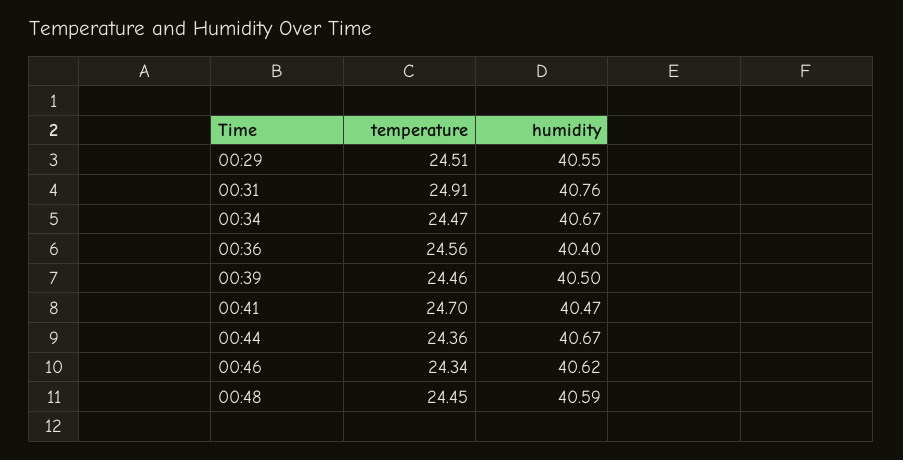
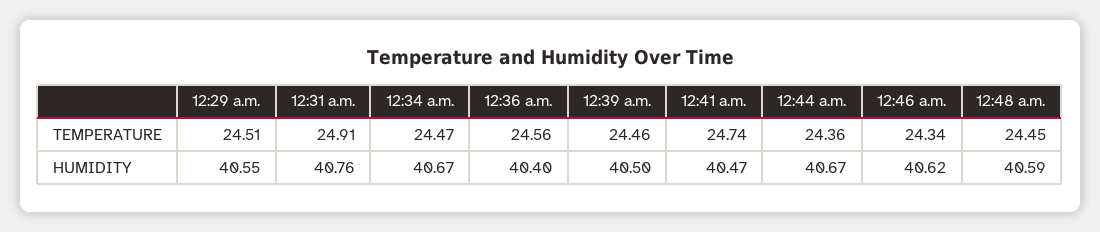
  {
    "temperature": {
      "00:29": 24.51,
      "00:31": 24.91,
      "00:34": 24.47,
      "00:36": 24.56,
      "00:39": 24.46,
-     "00:41": 24.7,
+     "00:41": 24.74,
      "00:44": 24.36,
      "00:46": 24.34,
      "00:48": 24.45
    },
    "humidity": {
      "00:29": 40.55,
      "00:31": 40.76,
      "00:34": 40.67,
      "00:36": 40.4,
      "00:39": 40.5,
      "00:41": 40.47,
      "00:44": 40.67,
      "00:46": 40.62,
      "00:48": 40.59
    }
  }

